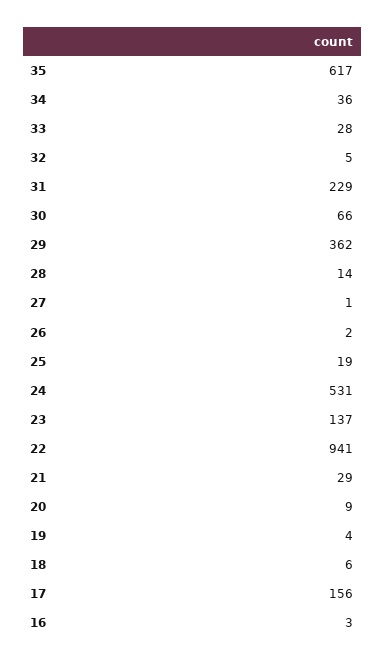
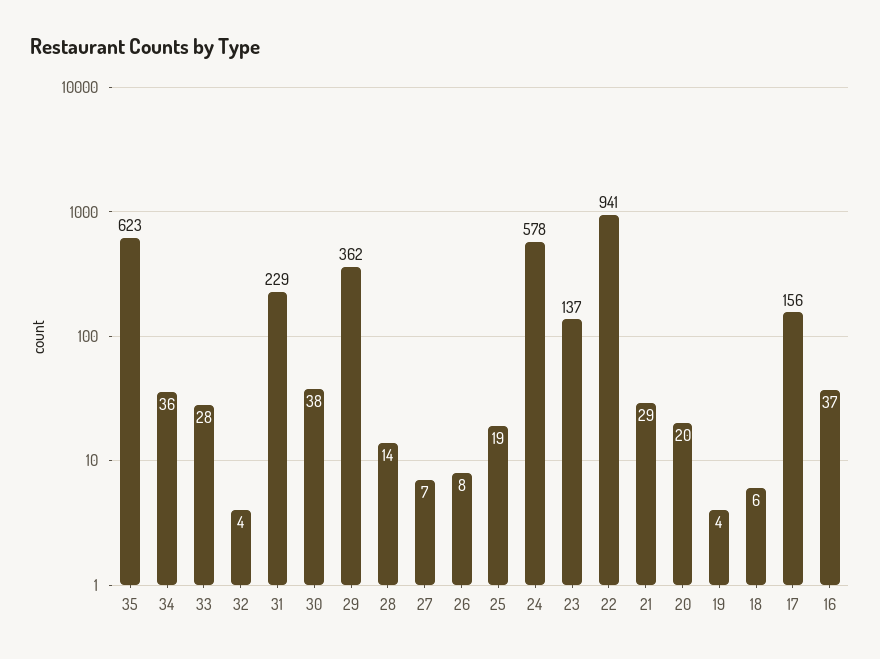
  {
-   "35": 617,
+   "35": 623,
    "34": 36,
    "33": 28,
-   "32": 5,
+   "32": 4,
    "31": 229,
-   "30": 66,
+   "30": 38,
    "29": 362,
    "28": 14,
-   "27": 1,
+   "27": 7,
-   "26": 2,
+   "26": 8,
    "25": 19,
-   "24": 531,
+   "24": 578,
    "23": 137,
    "22": 941,
    "21": 29,
-   "20": 9,
+   "20": 20,
    "19": 4,
    "18": 6,
    "17": 156,
-   "16": 3
+   "16": 37
  }

